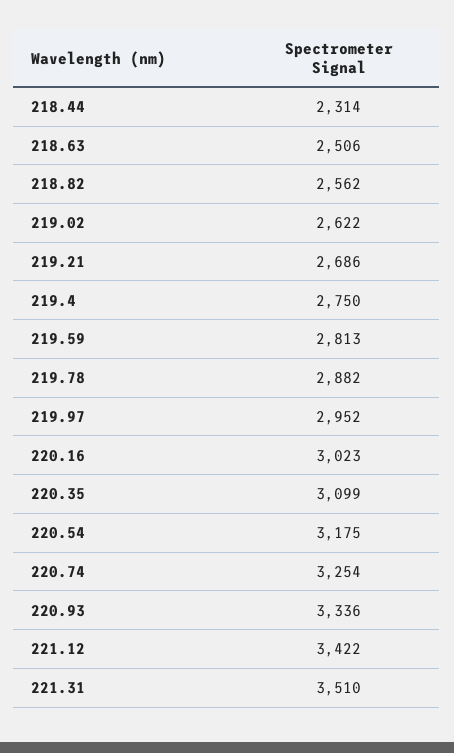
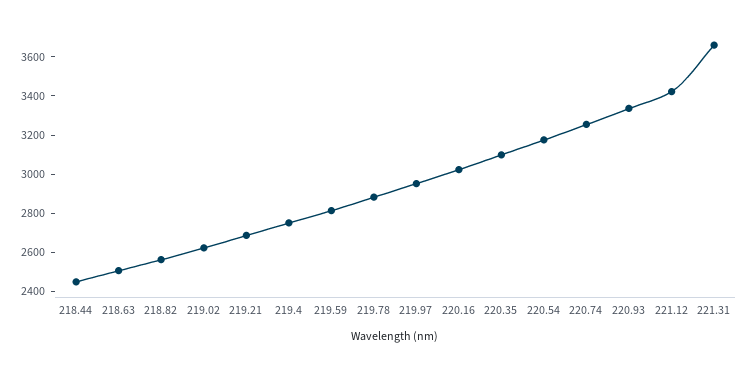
  {
-   "218.44": 2314,
+   "218.44": 2450,
    "218.63": 2506,
    "218.82": 2562,
    "219.02": 2622,
    "219.21": 2686,
    "219.4": 2750,
    "219.59": 2813,
    "219.78": 2882,
    "219.97": 2952,
    "220.16": 3023,
    "220.35": 3099,
    "220.54": 3175,
    "220.74": 3254,
    "220.93": 3336,
    "221.12": 3422,
-   "221.31": 3510
+   "221.31": 3650
  }

